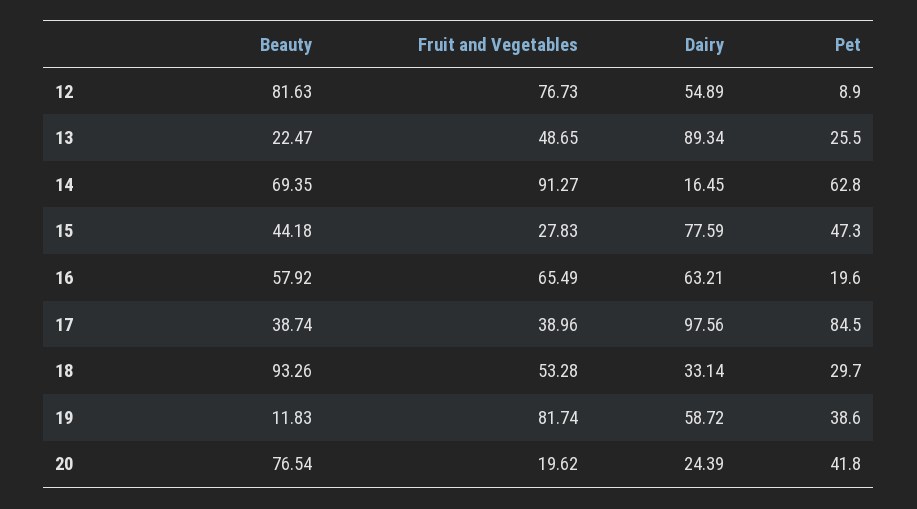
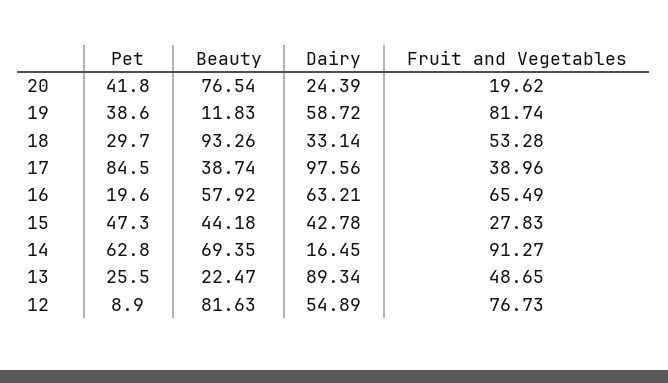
  {
    "Beauty": {
      "12": 81.63,
      "13": 22.47,
      "14": 69.35,
      "15": 44.18,
      "16": 57.92,
      "17": 38.74,
      "18": 93.26,
      "19": 11.83,
      "20": 76.54
    },
    "Fruit and Vegetables": {
      "12": 76.73,
      "13": 48.65,
      "14": 91.27,
      "15": 27.83,
      "16": 65.49,
      "17": 38.96,
      "18": 53.28,
      "19": 81.74,
      "20": 19.62
    },
    "Dairy": {
      "12": 54.89,
      "13": 89.34,
      "14": 16.45,
-     "15": 77.59,
+     "15": 42.78,
      "16": 63.21,
      "17": 97.56,
      "18": 33.14,
      "19": 58.72,
      "20": 24.39
    },
    "Pet": {
      "12": 8.9,
      "13": 25.5,
      "14": 62.8,
      "15": 47.3,
      "16": 19.6,
      "17": 84.5,
      "18": 29.7,
      "19": 38.6,
      "20": 41.8
    }
  }

